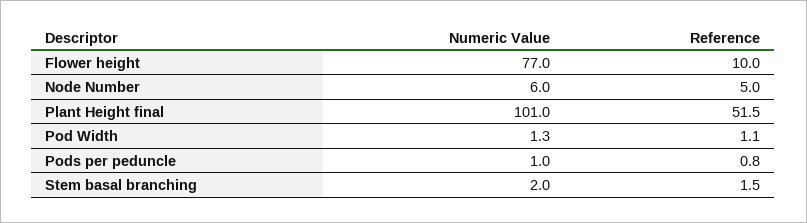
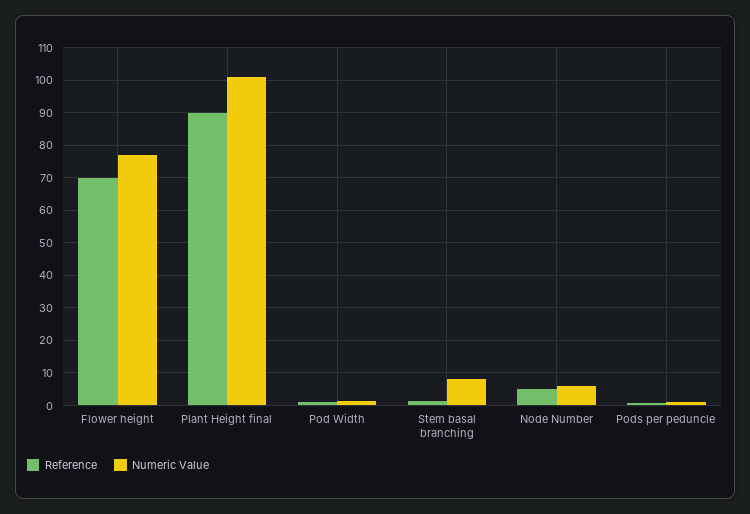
  {
    "Numeric Value": {
      "Flower height": 77,
      "Node Number": 6,
      "Plant Height final": 101,
      "Pod Width": 1.3,
      "Pods per peduncle": 1,
-     "Stem basal branching": 2
+     "Stem basal branching": 8
    },
    "Reference": {
-     "Flower height": 10,
+     "Flower height": 70,
      "Node Number": 5,
-     "Plant Height final": 51.5,
+     "Plant Height final": 90,
      "Pod Width": 1.1,
      "Pods per peduncle": 0.8,
      "Stem basal branching": 1.5
    }
  }

